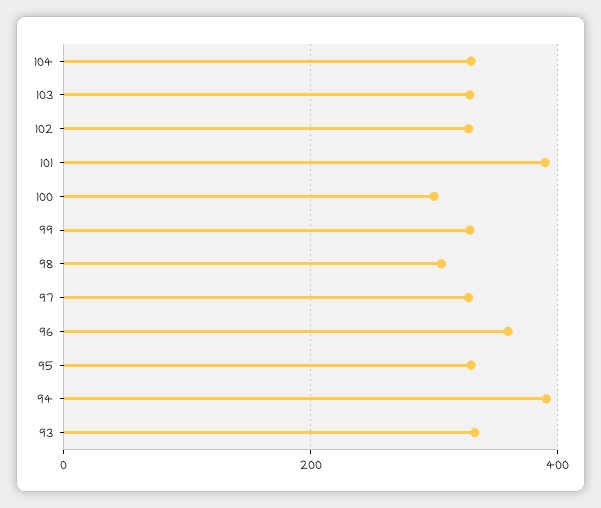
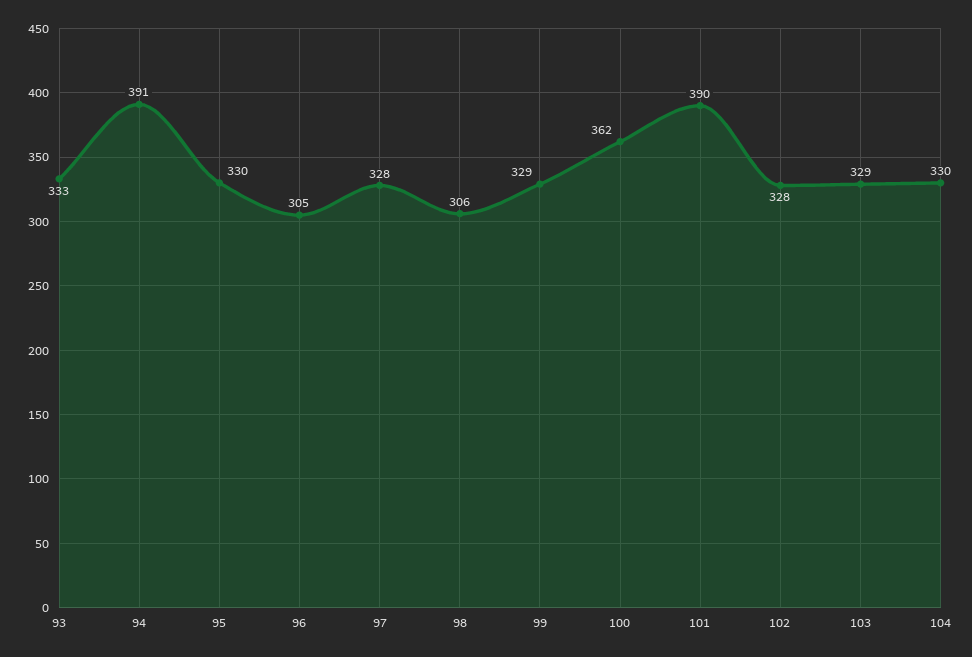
  {
    "104": 330,
    "103": 329,
    "102": 328,
    "101": 390,
-   "100": 300,
+   "100": 362,
    "99": 329,
    "98": 306,
    "97": 328,
-   "96": 360,
+   "96": 305,
    "95": 330,
    "94": 391,
    "93": 333
  }

